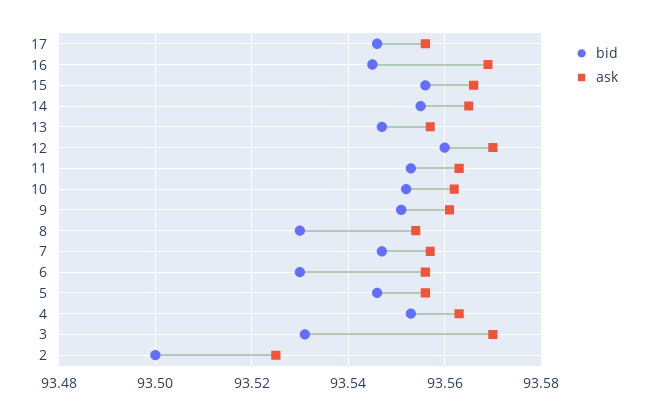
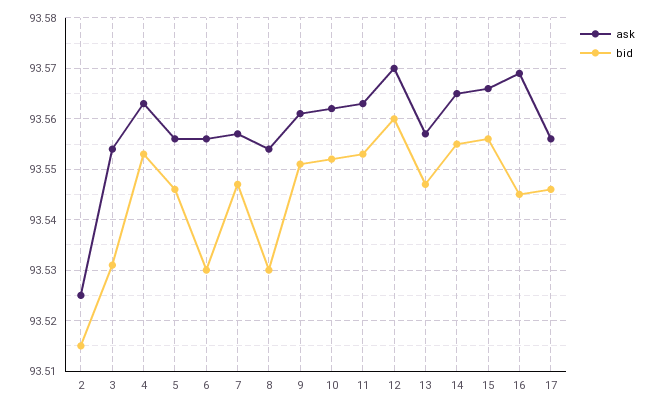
  {
    "bid": {
      "17": 93.545,
      "16": 93.545,
      "15": 93.555,
      "14": 93.555,
      "13": 93.545,
      "12": 93.56,
      "11": 93.555,
      "10": 93.55,
      "9": 93.55,
      "8": 93.53,
      "7": 93.545,
      "6": 93.53,
      "5": 93.545,
      "4": 93.555,
      "3": 93.53,
-     "2": 93.5
+     "2": 93.515
    },
    "ask": {
      "17": 93.555,
      "16": 93.57,
      "15": 93.565,
      "14": 93.565,
      "13": 93.555,
      "12": 93.57,
      "11": 93.565,
      "10": 93.56,
      "9": 93.56,
      "8": 93.555,
      "7": 93.555,
      "6": 93.555,
      "5": 93.555,
      "4": 93.565,
-     "3": 93.57,
+     "3": 93.555,
      "2": 93.525
    }
  }

